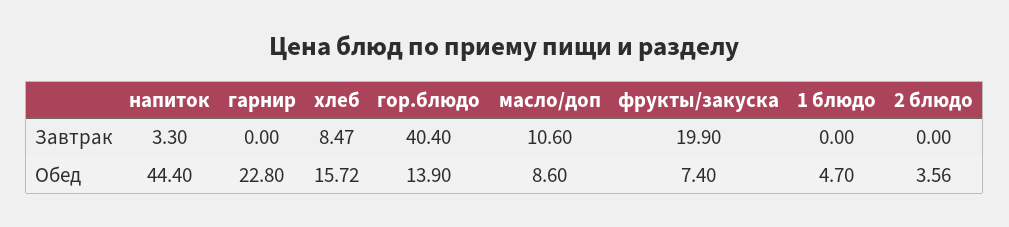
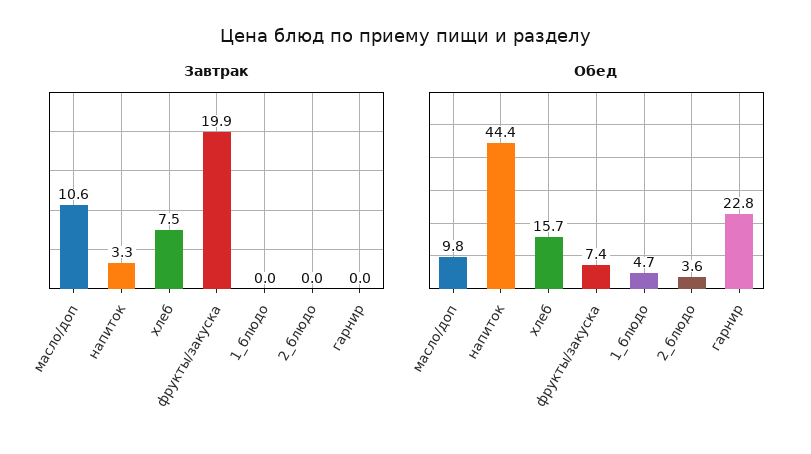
  {
    "Завтрак": {
      "напиток": 3.3,
      "гарнир": 0,
-     "хлеб": 8.47,
+     "хлеб": 7.5,
-     "гор.блюдо": 40.4,
      "масло/доп": 10.6,
      "фрукты/закуска": 19.9,
      "1 блюдо": 0,
      "2 блюдо": 0
    },
    "Обед": {
      "напиток": 44.4,
      "гарнир": 22.8,
      "хлеб": 15.72,
-     "гор.блюдо": 13.9,
-     "масло/доп": 8.6,
+     "масло/доп": 9.8,
      "фрукты/закуска": 7.4,
      "1 блюдо": 4.7,
      "2 блюдо": 3.56
    }
  }

